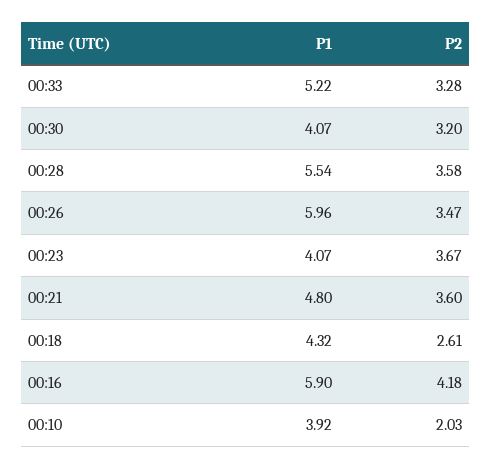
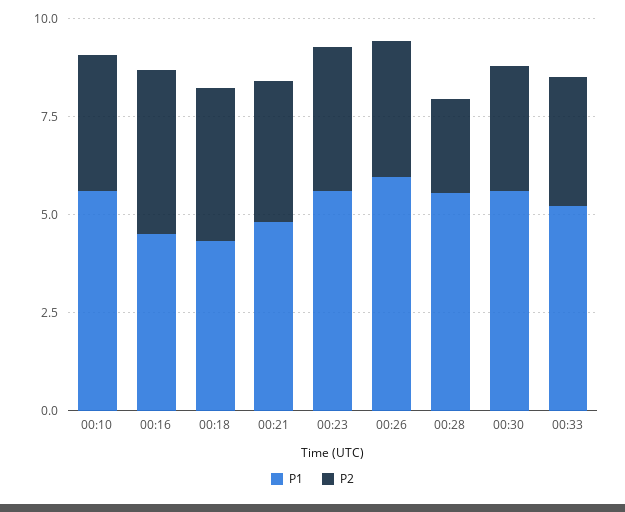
  {
    "P1": {
      "00:33": 5.22,
-     "00:30": 4.07,
+     "00:30": 5.5,
      "00:28": 5.54,
      "00:26": 5.96,
-     "00:23": 4.07,
+     "00:23": 5.5,
      "00:21": 4.8,
      "00:18": 4.32,
-     "00:16": 5.9,
+     "00:16": 4.5,
-     "00:10": 3.92
+     "00:10": 5.5
    },
    "P2": {
      "00:33": 3.28,
      "00:30": 3.2,
-     "00:28": 3.58,
+     "00:28": 2.5,
      "00:26": 3.47,
      "00:23": 3.67,
      "00:21": 3.6,
-     "00:18": 2.61,
+     "00:18": 4,
      "00:16": 4.18,
-     "00:10": 2.03
+     "00:10": 3.5
    }
  }

